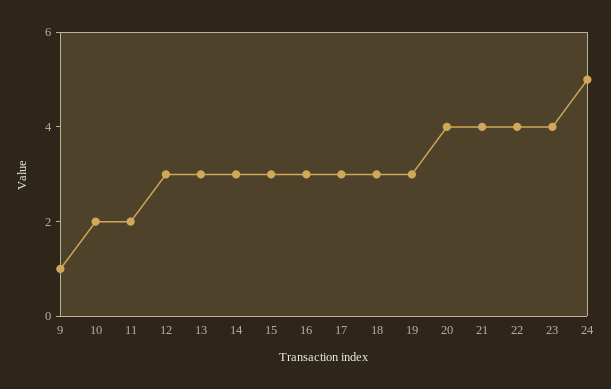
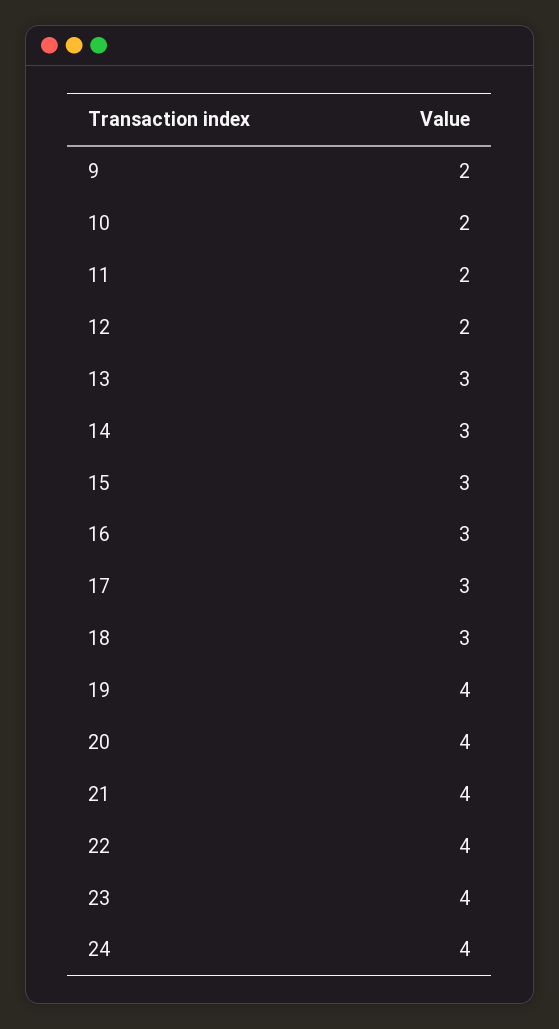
  {
-   "9": 1,
+   "9": 2,
    "10": 2,
    "11": 2,
-   "12": 3,
+   "12": 2,
    "13": 3,
    "14": 3,
    "15": 3,
    "16": 3,
    "17": 3,
    "18": 3,
-   "19": 3,
+   "19": 4,
    "20": 4,
    "21": 4,
    "22": 4,
    "23": 4,
-   "24": 5
+   "24": 4
  }

